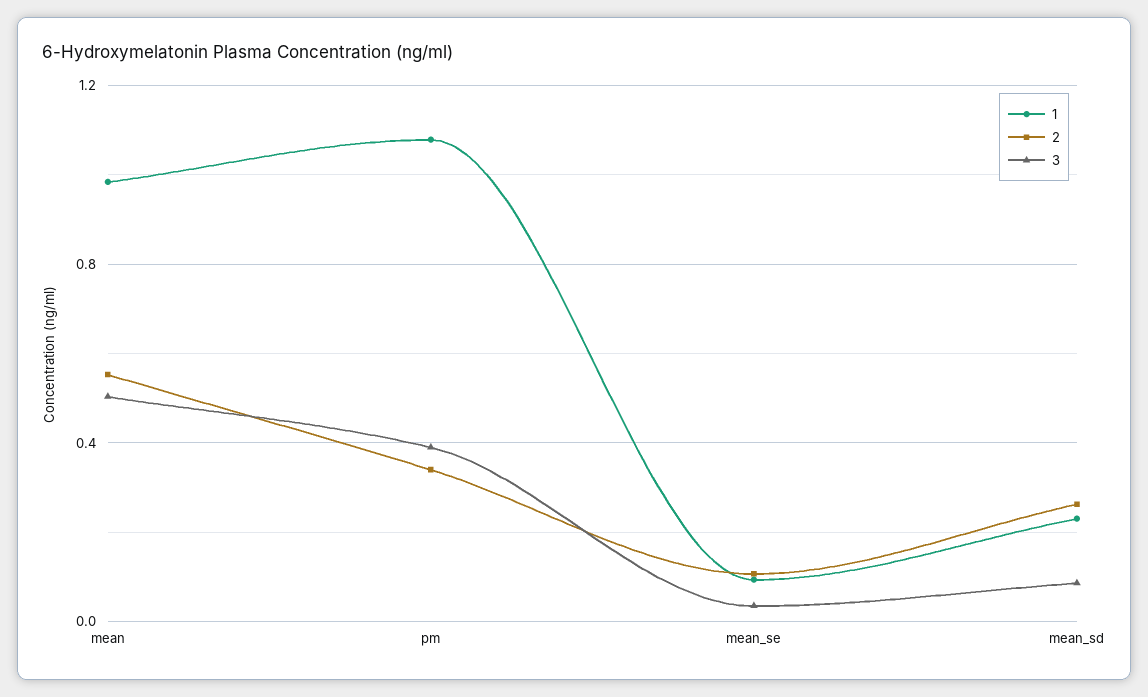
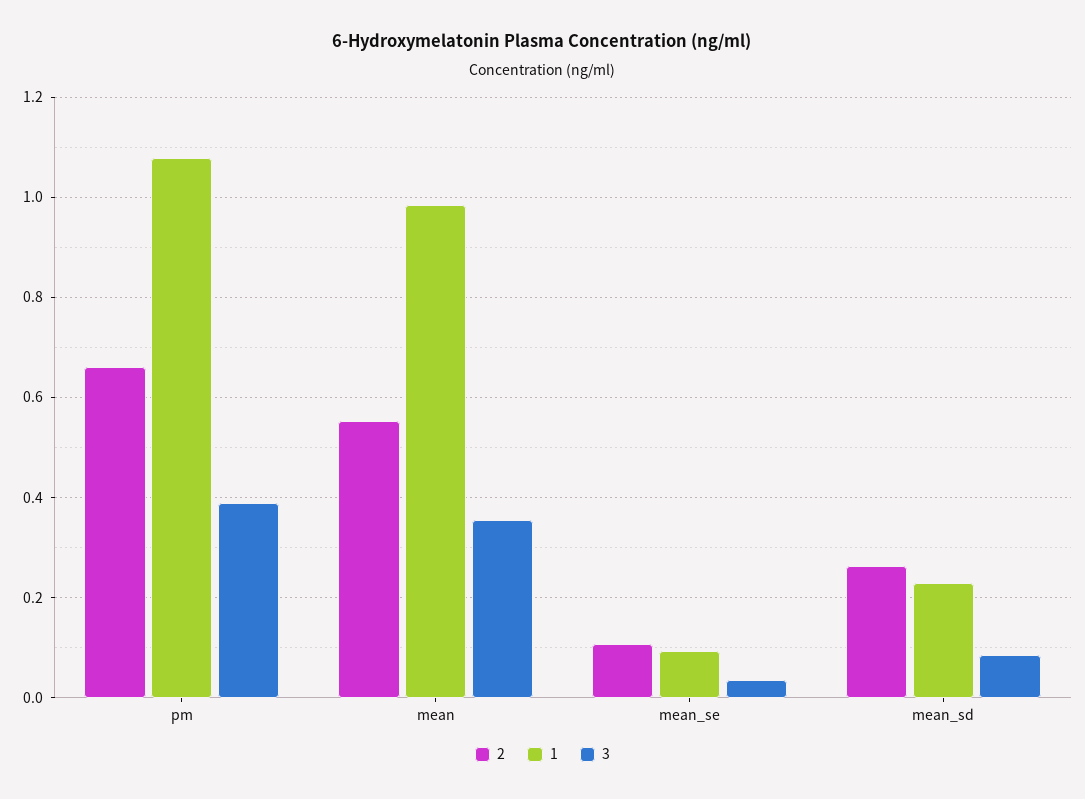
  {
    "1": {
      "mean": 0.98,
      "pm": 1.08,
      "mean_se": 0.1,
      "mean_sd": 0.24
    },
    "2": {
      "mean": 0.56,
-     "pm": 0.35,
+     "pm": 0.66,
      "mean_se": 0.1,
      "mean_sd": 0.26
    },
    "3": {
-     "mean": 0.5,
+     "mean": 0.36,
      "pm": 0.4,
      "mean_se": 0.04,
      "mean_sd": 0.08
    }
  }

